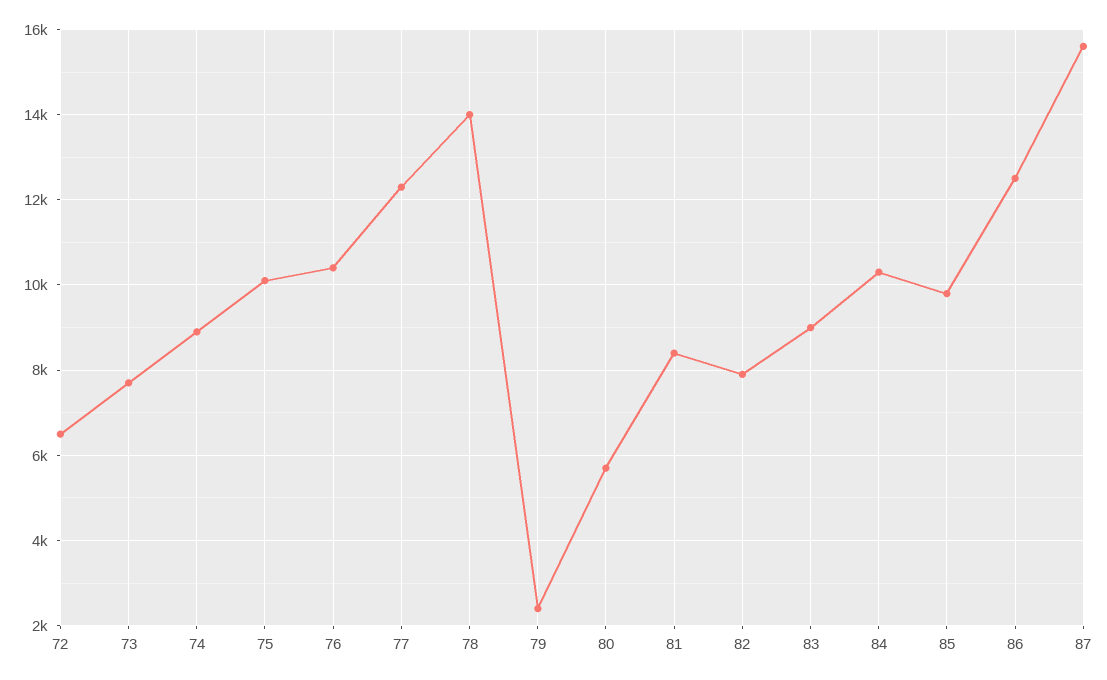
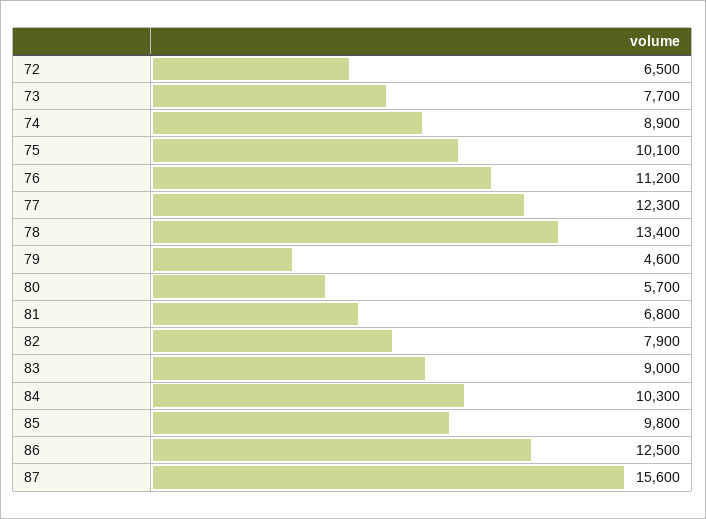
  {
    "72": 6500,
    "73": 7700,
    "74": 8900,
    "75": 10100,
-   "76": 10400,
+   "76": 11200,
    "77": 12300,
-   "78": 14000,
+   "78": 13400,
-   "79": 2400,
+   "79": 4600,
    "80": 5700,
-   "81": 8400,
+   "81": 6800,
    "82": 7900,
    "83": 9000,
    "84": 10300,
    "85": 9800,
    "86": 12500,
    "87": 15600
  }

